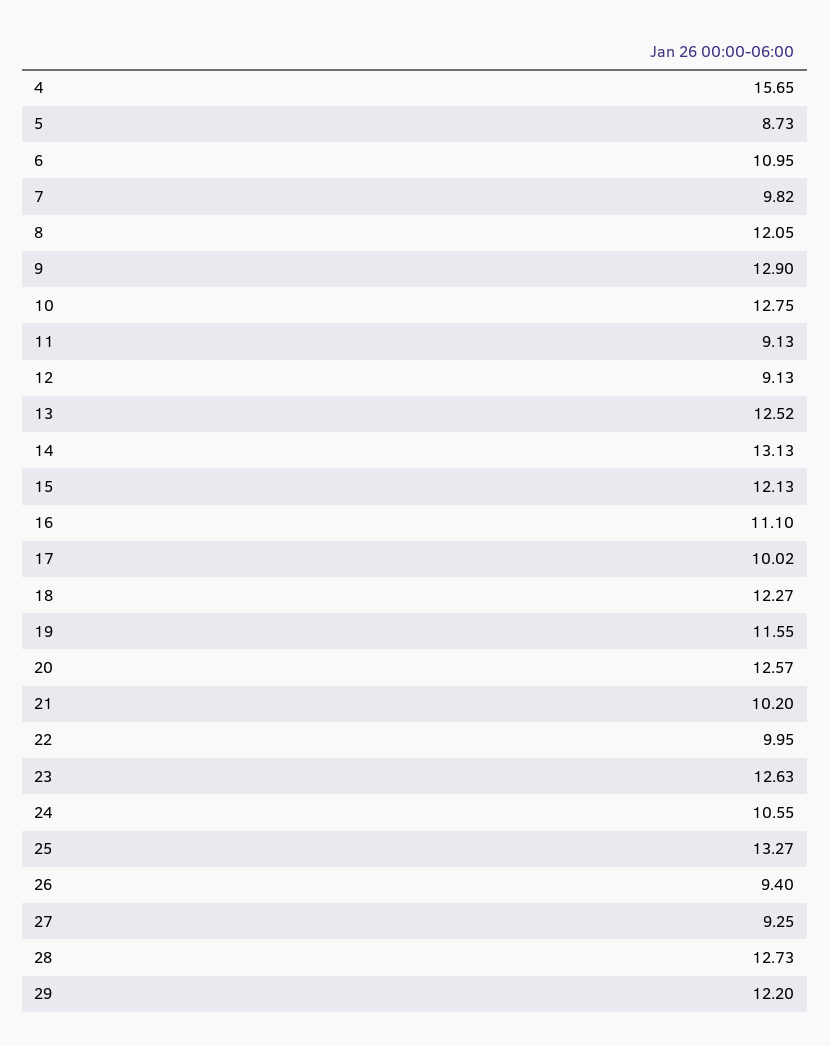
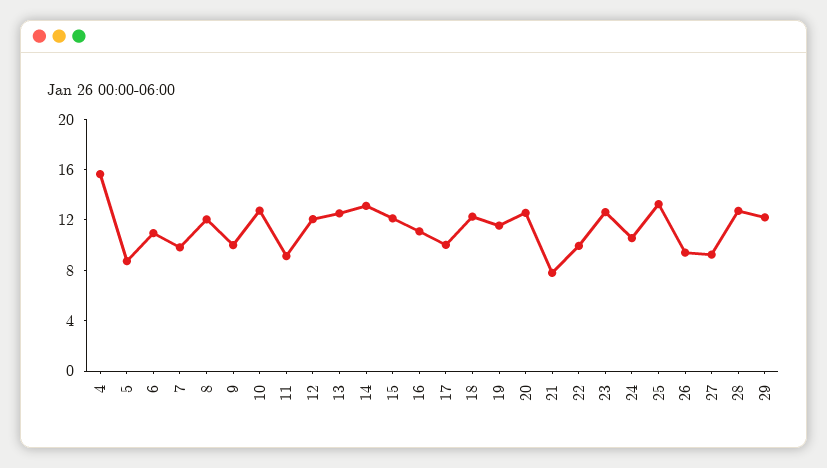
  {
    "4": 15.65,
    "5": 8.73,
    "6": 10.95,
    "7": 9.82,
    "8": 12.05,
-   "9": 12.9,
+   "9": 10,
    "10": 12.75,
    "11": 9.13,
-   "12": 9.13,
+   "12": 12,
    "13": 12.52,
    "14": 13.13,
    "15": 12.13,
    "16": 11.1,
    "17": 10.02,
    "18": 12.27,
    "19": 11.55,
    "20": 12.57,
-   "21": 10.2,
+   "21": 8,
    "22": 9.95,
    "23": 12.63,
    "24": 10.55,
    "25": 13.27,
    "26": 9.4,
    "27": 9.25,
    "28": 12.73,
    "29": 12.2
  }

